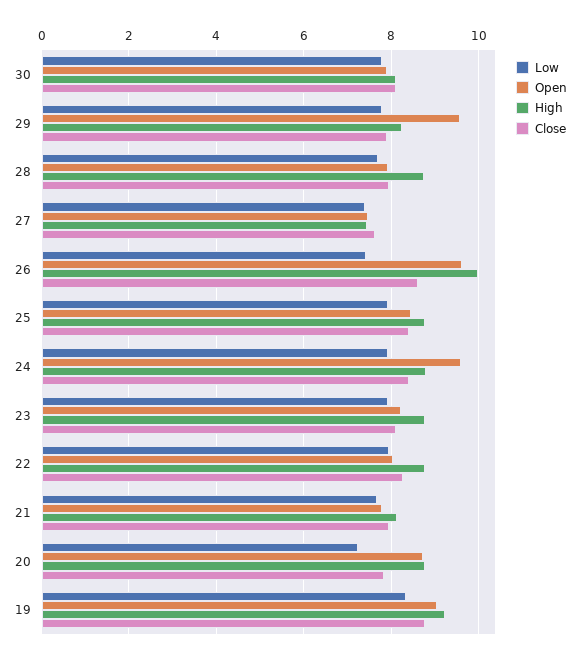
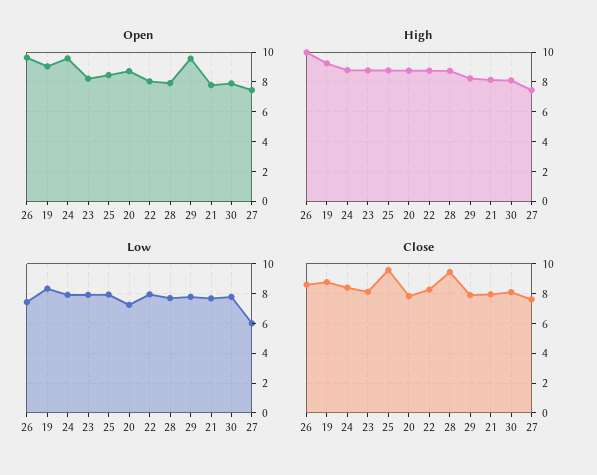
  {
    "Low": {
      "30": 7.8,
      "29": 7.8,
      "28": 7.8,
-     "27": 7.4,
+     "27": 6,
      "26": 7.4,
      "25": 8,
      "24": 8,
      "23": 8,
      "22": 8,
      "21": 7.6,
      "20": 7.2,
      "19": 8.4
    },
    "Open": {
      "30": 8,
      "29": 9.6,
      "28": 8,
      "27": 7.4,
      "26": 9.6,
      "25": 8.4,
      "24": 9.6,
      "23": 8.2,
      "22": 8,
      "21": 7.8,
      "20": 8.8,
      "19": 9
    },
    "High": {
      "30": 8.2,
      "29": 8.2,
      "28": 8.8,
      "27": 7.4,
      "26": 10,
      "25": 8.8,
      "24": 8.8,
      "23": 8.8,
      "22": 8.8,
      "21": 8.2,
      "20": 8.8,
      "19": 9.2
    },
    "Close": {
      "30": 8.2,
      "29": 8,
-     "28": 8,
+     "28": 9.5,
      "27": 7.6,
      "26": 8.6,
-     "25": 8.4,
+     "25": 9.5,
      "24": 8.4,
      "23": 8.2,
      "22": 8.2,
      "21": 8,
      "20": 7.8,
      "19": 8.8
    }
  }

